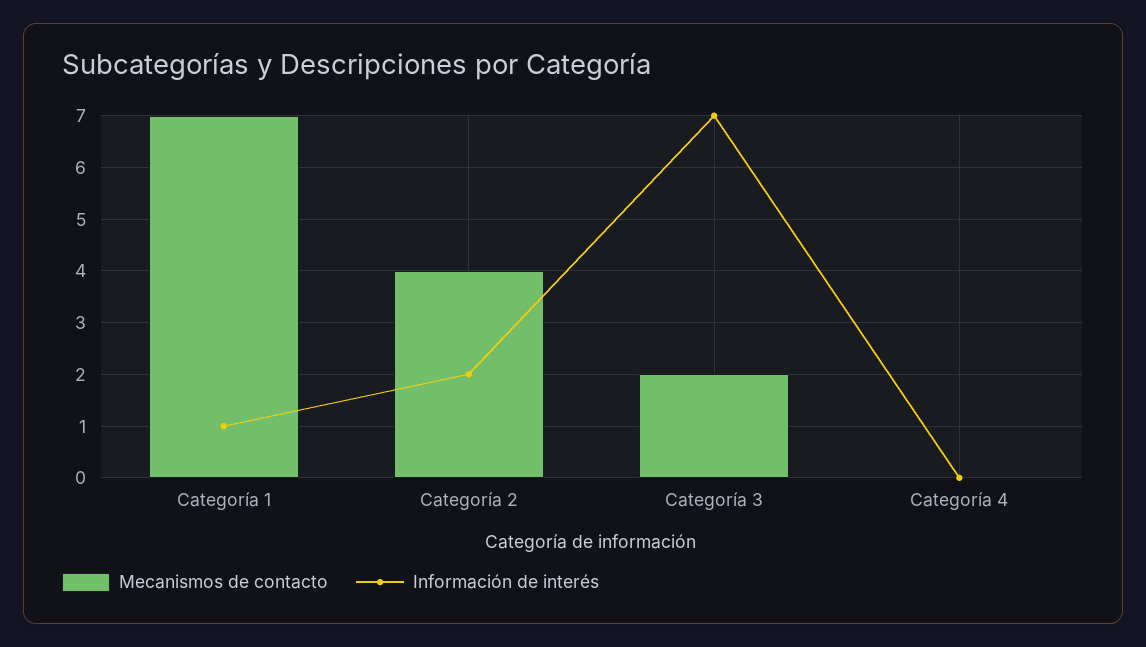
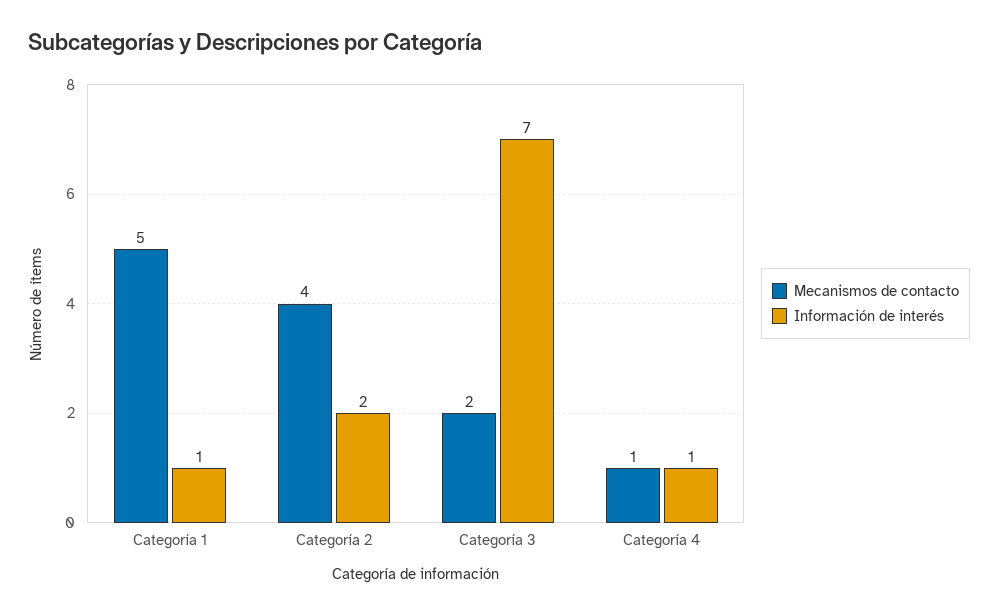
  {
    "Mecanismos de contacto": {
-     "Categoría 1": 7,
+     "Categoría 1": 5,
      "Categoría 2": 4,
      "Categoría 3": 2,
-     "Categoría 4": 0
+     "Categoría 4": 1
    },
    "Información de interés": {
      "Categoría 1": 1,
      "Categoría 2": 2,
      "Categoría 3": 7,
-     "Categoría 4": 0
+     "Categoría 4": 1
    }
  }

